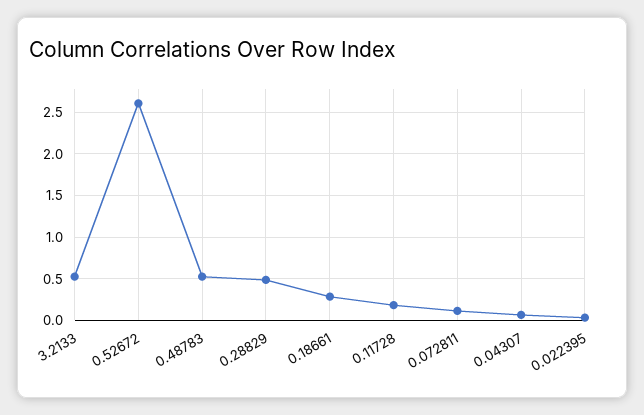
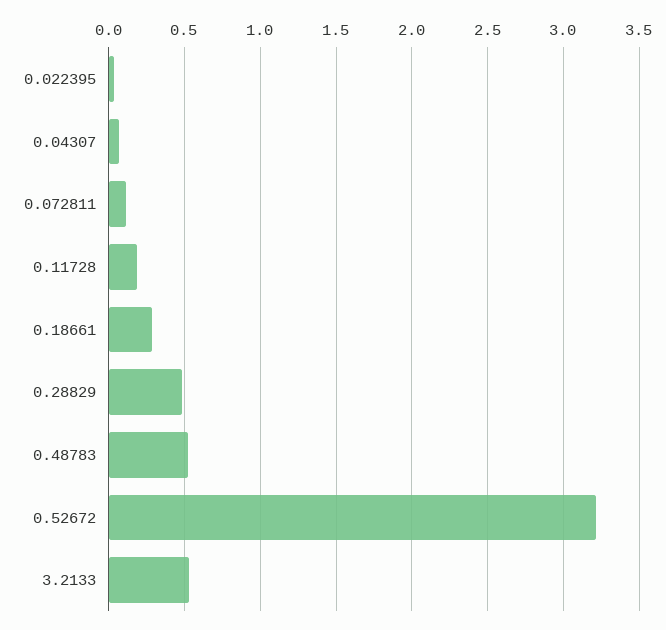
  {
    "3.2133": 0.55,
-   "0.52672": 2.6,
+   "0.52672": 3.2,
    "0.48783": 0.55,
    "0.28829": 0.5,
    "0.18661": 0.3,
    "0.11728": 0.2,
    "0.072811": 0.1,
    "0.04307": 0.05,
    "0.022395": 0.05
  }

